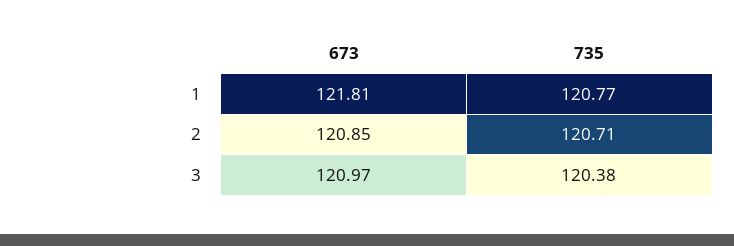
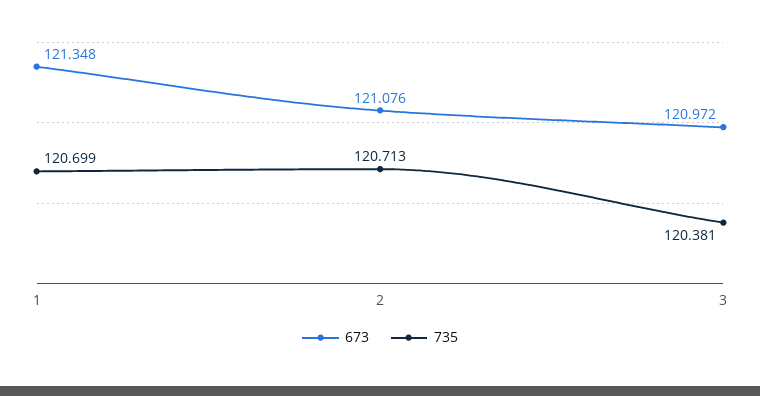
  {
    "673": {
-     "1": 121.81,
+     "1": 121.348,
-     "2": 120.85,
+     "2": 121.076,
      "3": 120.972
    },
    "735": {
-     "1": 120.77,
+     "1": 120.699,
      "2": 120.713,
      "3": 120.381
    }
  }

